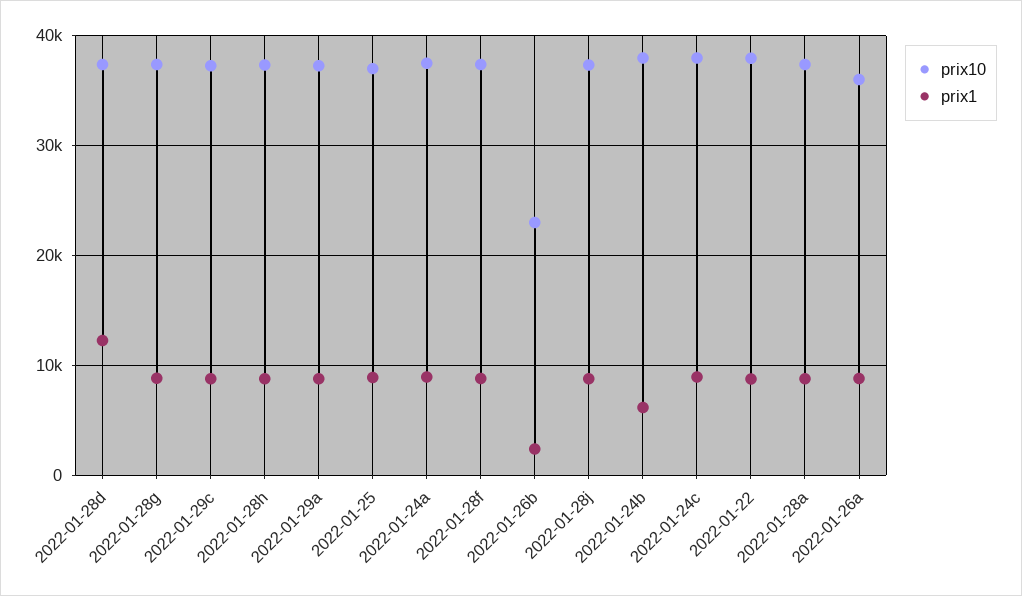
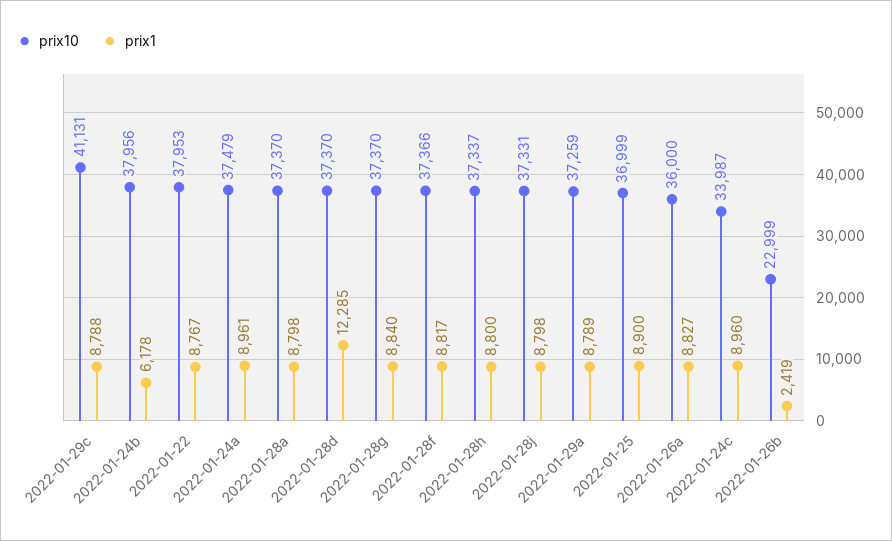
  {
    "prix10": {
      "2022-01-28d": 37370,
      "2022-01-28g": 37370,
-     "2022-01-29c": 37000,
+     "2022-01-29c": 41131,
      "2022-01-28h": 37337,
      "2022-01-29a": 37259,
      "2022-01-25": 36999,
      "2022-01-24a": 37479,
      "2022-01-28f": 37366,
      "2022-01-26b": 22999,
      "2022-01-28j": 37331,
      "2022-01-24b": 37956,
-     "2022-01-24c": 38000,
+     "2022-01-24c": 33987,
      "2022-01-22": 37953,
      "2022-01-28a": 37370,
      "2022-01-26a": 36000
    },
    "prix1": {
      "2022-01-28d": 12285,
      "2022-01-28g": 8840,
      "2022-01-29c": 8788,
      "2022-01-28h": 8800,
      "2022-01-29a": 8789,
      "2022-01-25": 8900,
      "2022-01-24a": 8961,
      "2022-01-28f": 8817,
      "2022-01-26b": 2419,
      "2022-01-28j": 8798,
      "2022-01-24b": 6178,
      "2022-01-24c": 8960,
      "2022-01-22": 8767,
      "2022-01-28a": 8798,
      "2022-01-26a": 8827
    }
  }

